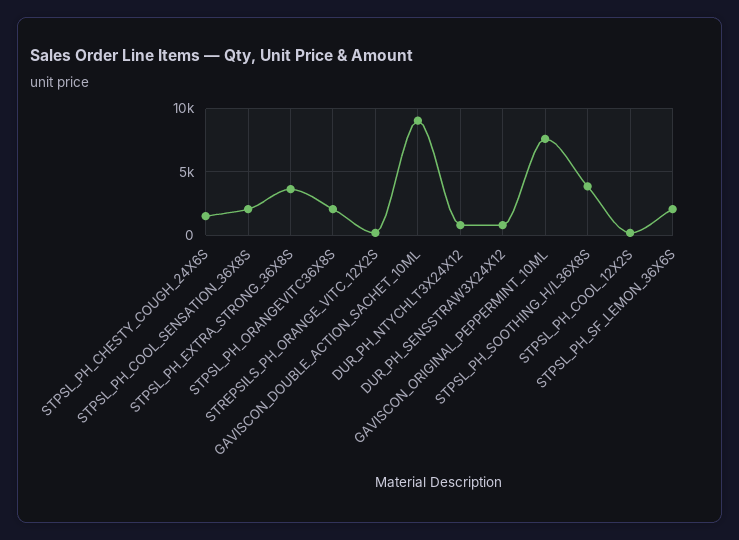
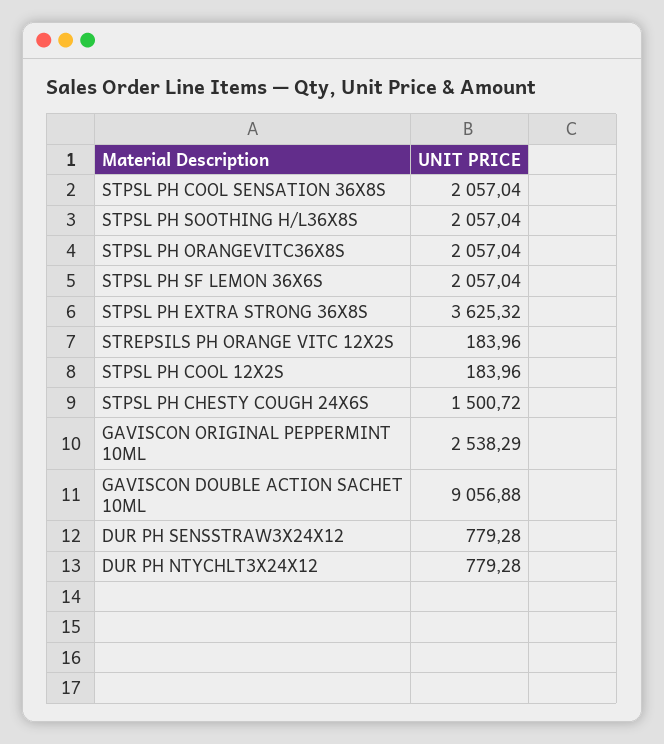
  {
    "STPSL_PH_CHESTY_COUGH_24X6S": 1500.72,
    "STPSL_PH_COOL_SENSATION_36X8S": 2057.04,
    "STPSL_PH_EXTRA_STRONG_36X8S": 3625.32,
    "STPSL_PH_ORANGEVITC36X8S": 2057.04,
    "STREPSILS_PH_ORANGE_VITC_12X2S": 183.96,
    "GAVISCON_DOUBLE_ACTION_SACHET_10ML": 9056.88,
    "DUR_PH_NTYCHLT3X24X12": 779.28,
    "DUR_PH_SENSSTRAW3X24X12": 779.28,
-   "GAVISCON_ORIGINAL_PEPPERMINT_10ML": 7500,
+   "GAVISCON_ORIGINAL_PEPPERMINT_10ML": 2538.29,
-   "STPSL_PH_SOOTHING_H/L36X8S": 4000,
+   "STPSL_PH_SOOTHING_H/L36X8S": 2057.04,
    "STPSL_PH_COOL_12X2S": 183.96,
    "STPSL_PH_SF_LEMON_36X6S": 2057.04
  }

